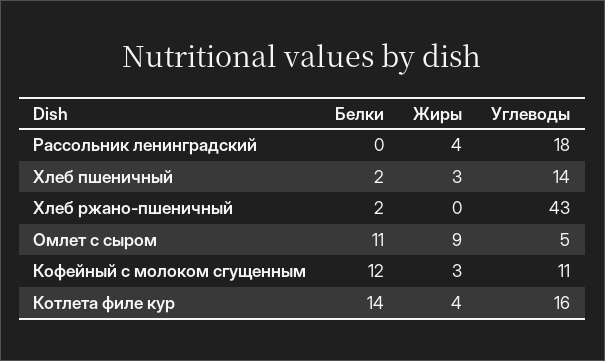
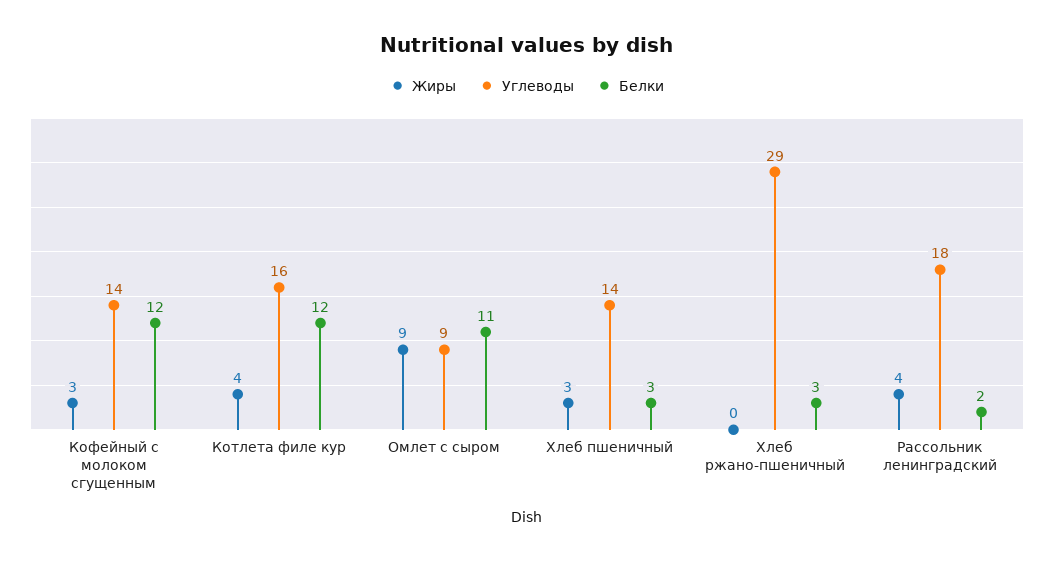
  {
    "Белки": {
-     "Рассольник ленинградский": 0,
+     "Рассольник ленинградский": 2,
-     "Хлеб пшеничный": 2,
+     "Хлеб пшеничный": 3,
-     "Хлеб ржано-пшеничный": 2,
+     "Хлеб ржано-пшеничный": 3,
      "Омлет с сыром": 11,
      "Кофейный с молоком сгущенным": 12,
-     "Котлета филе кур": 14
+     "Котлета филе кур": 12
    },
    "Жиры": {
      "Рассольник ленинградский": 4,
      "Хлеб пшеничный": 3,
      "Хлеб ржано-пшеничный": 0,
      "Омлет с сыром": 9,
      "Кофейный с молоком сгущенным": 3,
      "Котлета филе кур": 4
    },
    "Углеводы": {
      "Рассольник ленинградский": 18,
      "Хлеб пшеничный": 14,
-     "Хлеб ржано-пшеничный": 43,
+     "Хлеб ржано-пшеничный": 29,
-     "Омлет с сыром": 5,
+     "Омлет с сыром": 9,
-     "Кофейный с молоком сгущенным": 11,
+     "Кофейный с молоком сгущенным": 14,
      "Котлета филе кур": 16
    }
  }

